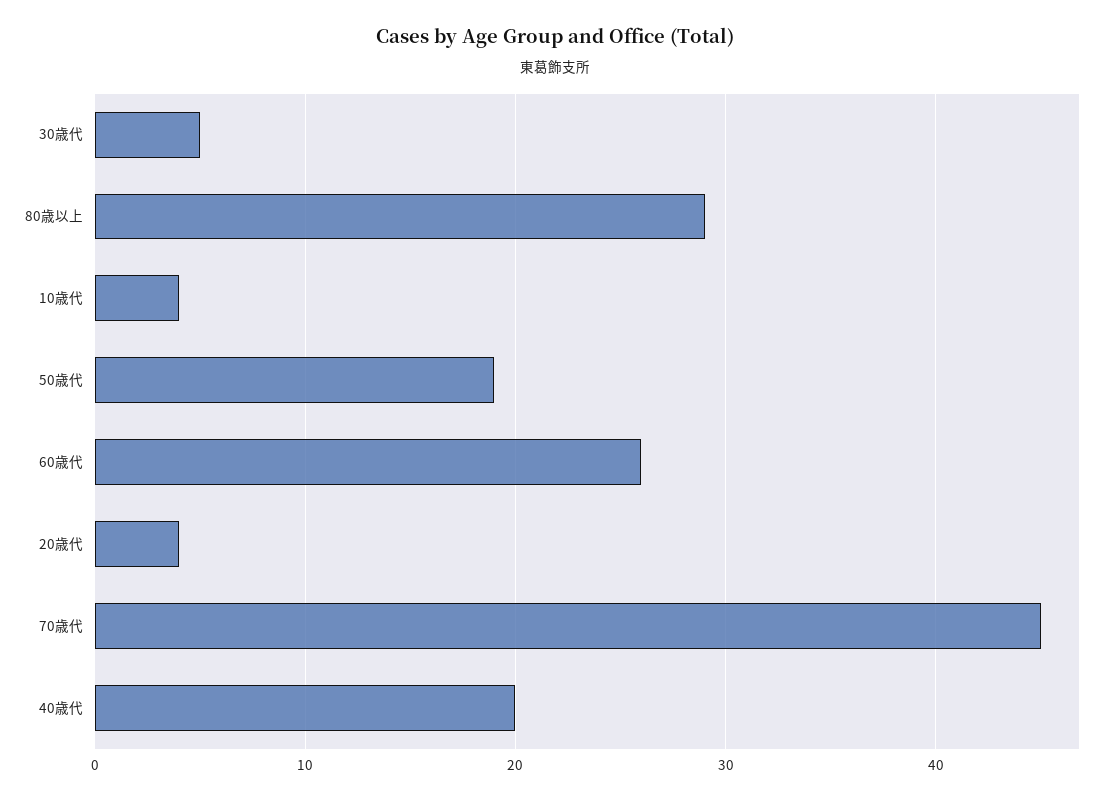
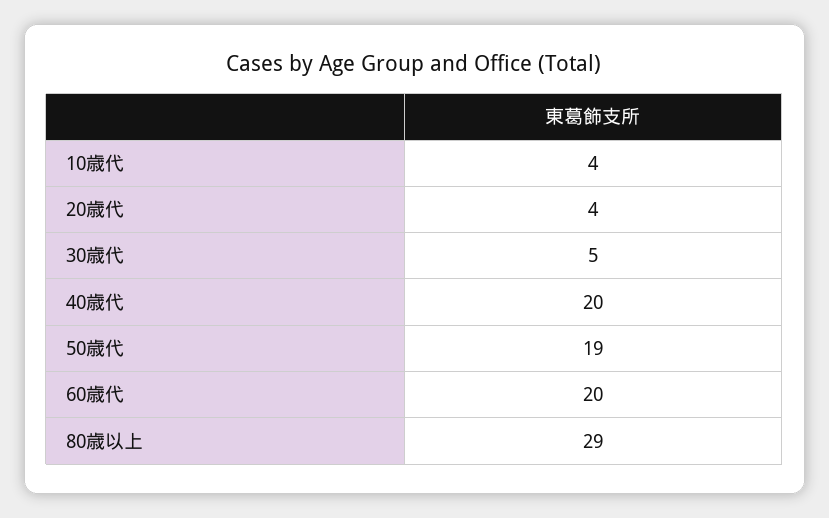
  {
    "30歳代": 5,
    "80歳以上": 29,
    "10歳代": 4,
    "50歳代": 19,
-   "60歳代": 26,
+   "60歳代": 20,
    "20歳代": 4,
-   "70歳代": 45,
    "40歳代": 20
  }

